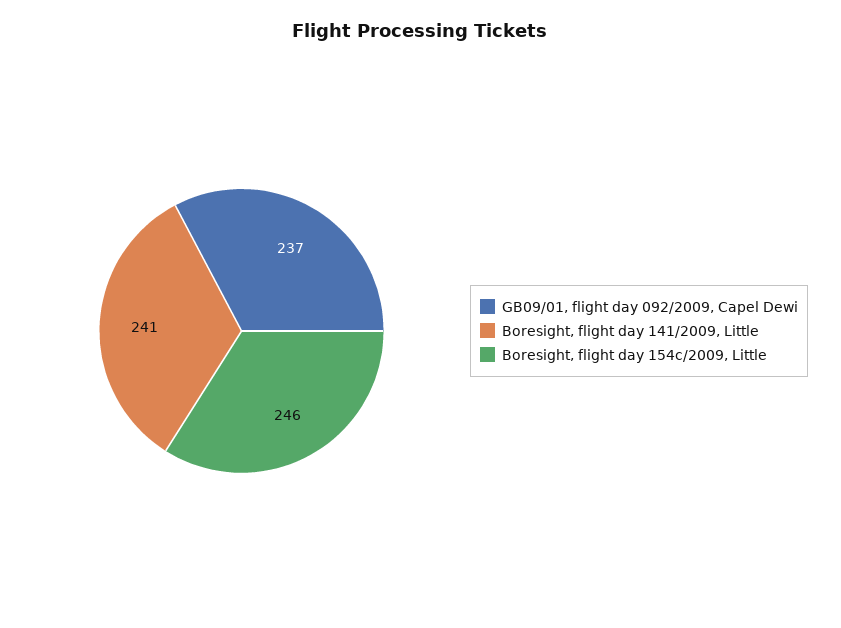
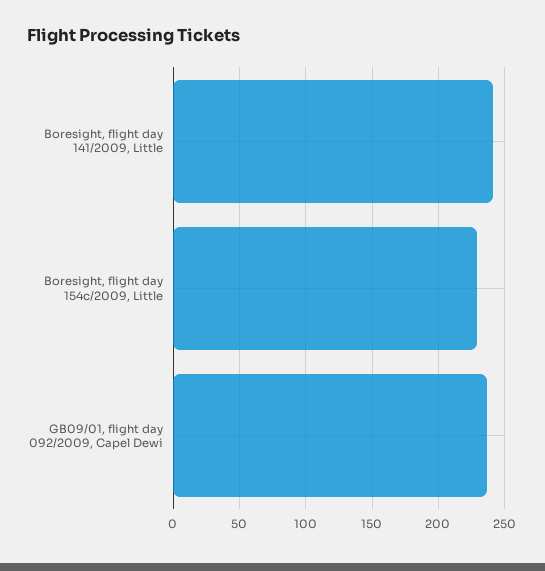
  {
    "GB09/01, flight day 092/2009, Capel Dewi": 237,
    "Boresight, flight day 141/2009, Little": 241,
-   "Boresight, flight day 154c/2009, Little": 246
+   "Boresight, flight day 154c/2009, Little": 230
  }

